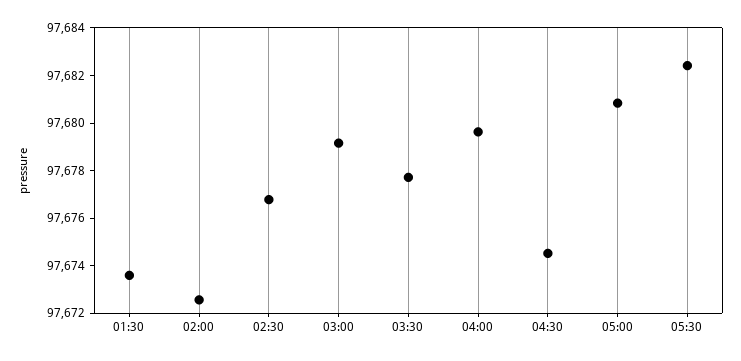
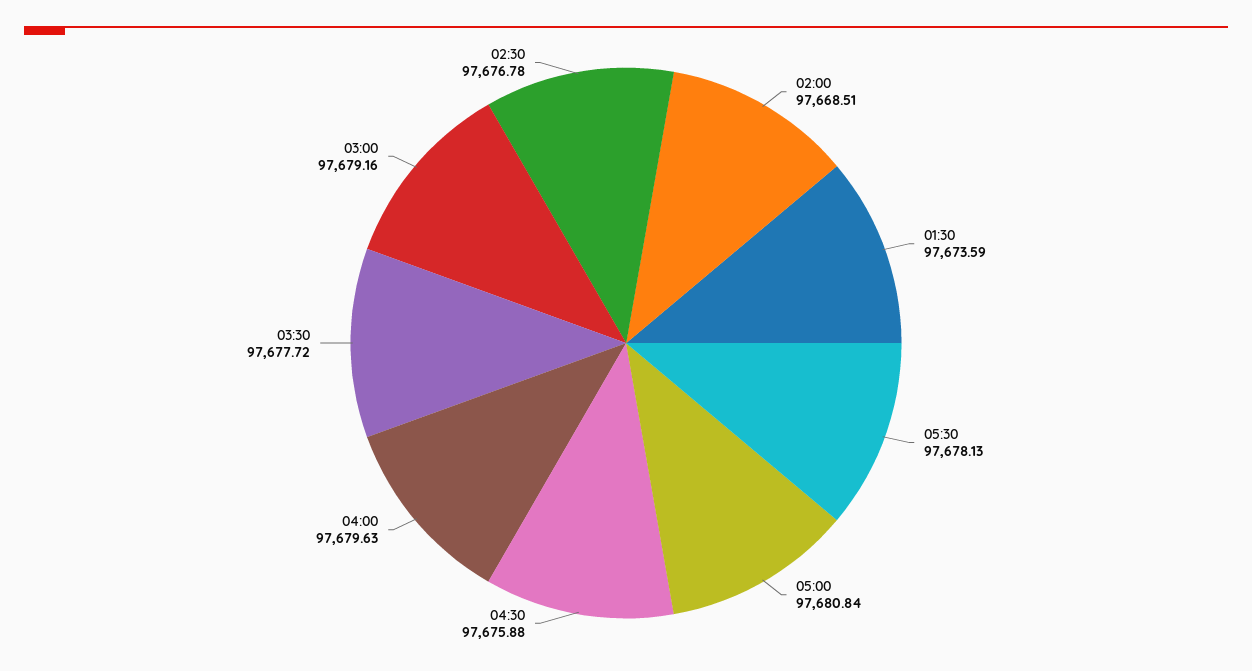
  {
    "01:30": 97673.59,
-   "02:00": 97672.5,
+   "02:00": 97668.51,
    "02:30": 97676.78,
    "03:00": 97679.16,
    "03:30": 97677.72,
    "04:00": 97679.63,
-   "04:30": 97674.5,
+   "04:30": 97675.88,
    "05:00": 97680.84,
-   "05:30": 97682.5
+   "05:30": 97678.13
  }

